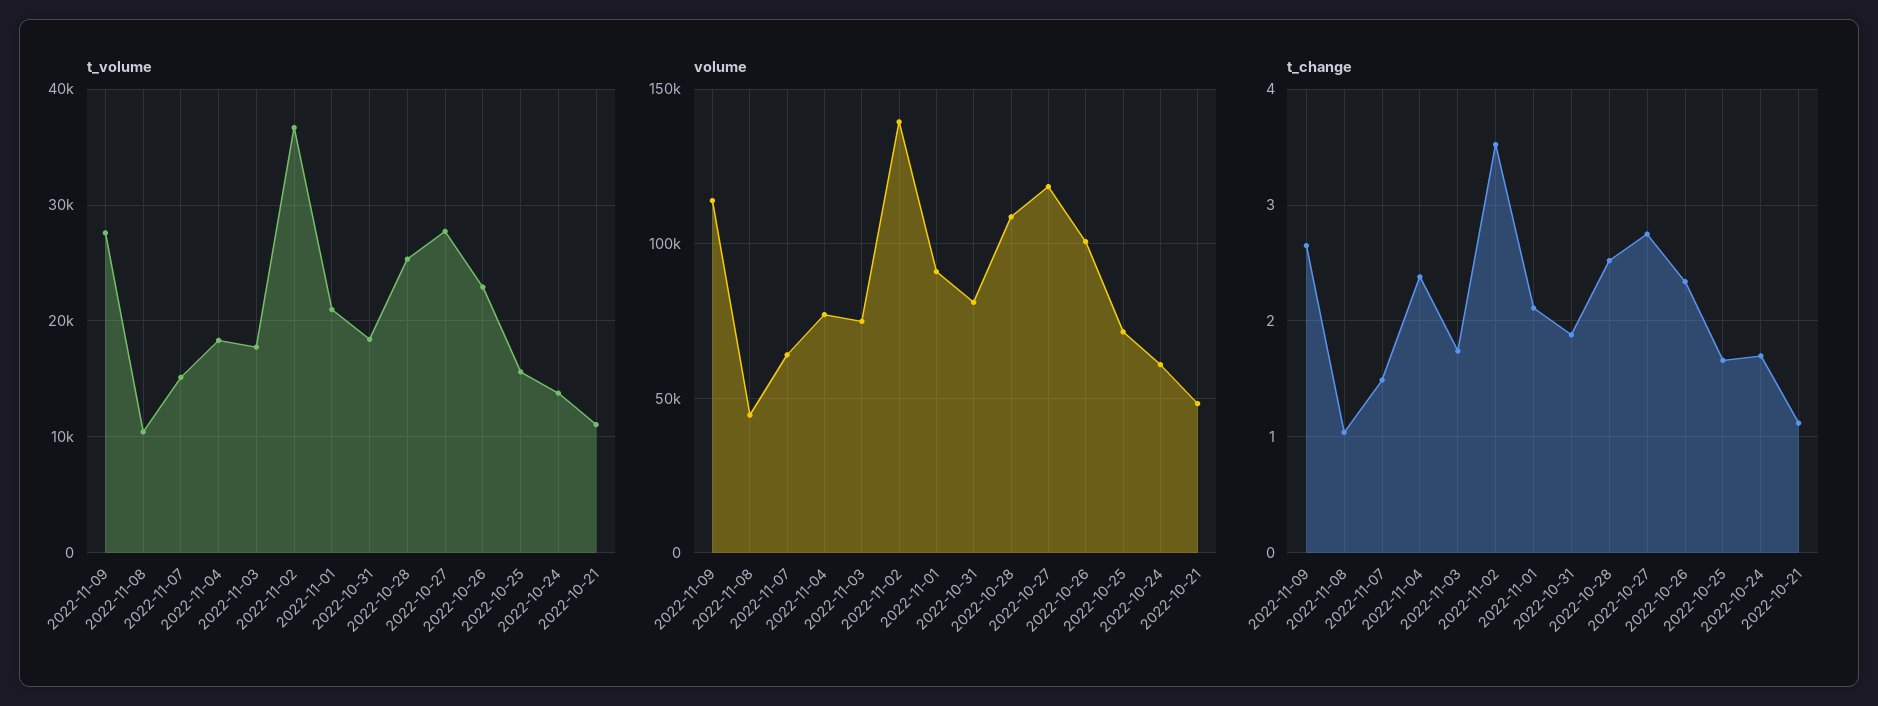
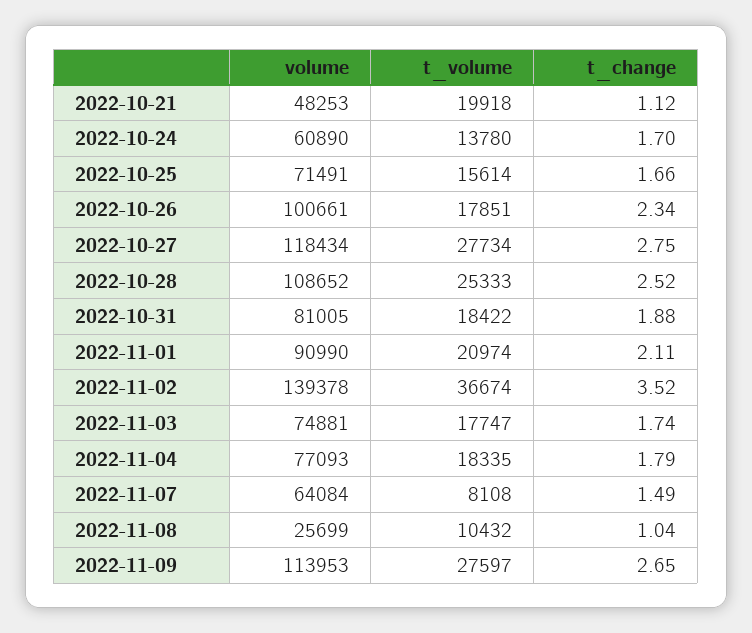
  {
    "t_volume": {
      "2022-11-09": 27597,
      "2022-11-08": 10432,
-     "2022-11-07": 15000,
+     "2022-11-07": 8108,
      "2022-11-04": 18335,
      "2022-11-03": 17747,
      "2022-11-02": 36674,
      "2022-11-01": 20974,
      "2022-10-31": 18422,
      "2022-10-28": 25333,
      "2022-10-27": 27734,
-     "2022-10-26": 23000,
+     "2022-10-26": 17851,
      "2022-10-25": 15614,
      "2022-10-24": 13780,
-     "2022-10-21": 11000
+     "2022-10-21": 19918
    },
    "volume": {
      "2022-11-09": 113953,
-     "2022-11-08": 45000,
+     "2022-11-08": 25699,
      "2022-11-07": 64084,
      "2022-11-04": 77093,
      "2022-11-03": 74881,
      "2022-11-02": 139378,
      "2022-11-01": 90990,
      "2022-10-31": 81005,
      "2022-10-28": 108652,
      "2022-10-27": 118434,
      "2022-10-26": 100661,
      "2022-10-25": 71491,
      "2022-10-24": 60890,
      "2022-10-21": 48253
    },
    "t_change": {
      "2022-11-09": 2.65,
      "2022-11-08": 1.04,
      "2022-11-07": 1.49,
-     "2022-11-04": 2.4,
+     "2022-11-04": 1.79,
      "2022-11-03": 1.74,
      "2022-11-02": 3.52,
      "2022-11-01": 2.11,
      "2022-10-31": 1.88,
      "2022-10-28": 2.52,
      "2022-10-27": 2.75,
      "2022-10-26": 2.34,
      "2022-10-25": 1.66,
      "2022-10-24": 1.7,
      "2022-10-21": 1.12
    }
  }

